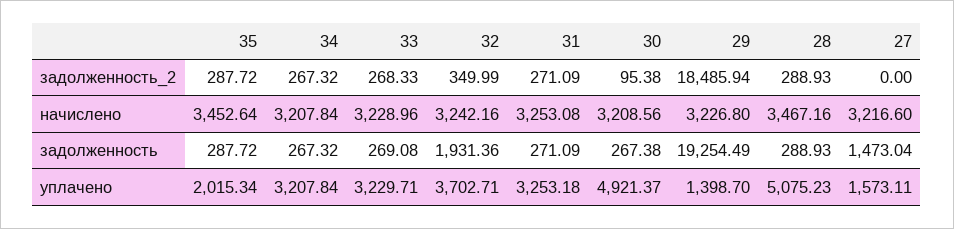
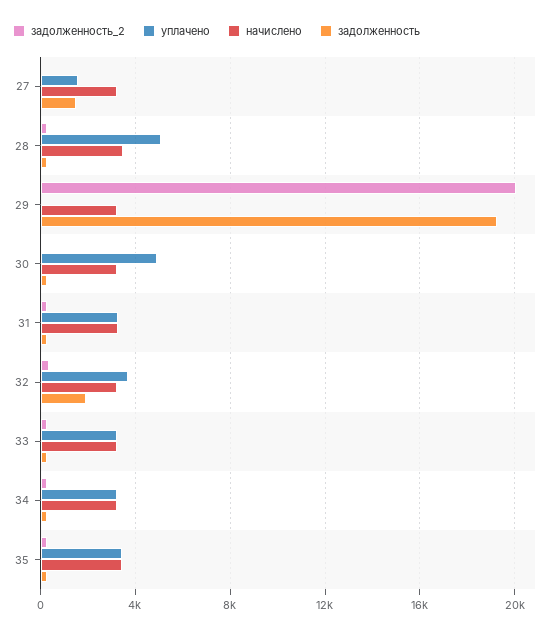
  {
    "задолженность_2": {
      "35": 287.72,
      "34": 267.32,
      "33": 268.33,
      "32": 349.99,
      "31": 271.09,
      "30": 95.38,
-     "29": 18485.94,
+     "29": 20000,
      "28": 288.93,
      "27": 0
    },
    "начислено": {
      "35": 3452.64,
      "34": 3207.84,
      "33": 3228.96,
      "32": 3242.16,
      "31": 3253.08,
      "30": 3208.56,
      "29": 3226.8,
      "28": 3467.16,
      "27": 3216.6
    },
    "задолженность": {
      "35": 287.72,
      "34": 267.32,
      "33": 269.08,
      "32": 1931.36,
      "31": 271.09,
      "30": 267.38,
      "29": 19254.49,
      "28": 288.93,
      "27": 1473.04
    },
    "уплачено": {
-     "35": 2015.34,
+     "35": 3500,
      "34": 3207.84,
      "33": 3229.71,
      "32": 3702.71,
      "31": 3253.18,
      "30": 4921.37,
-     "29": 1398.7,
+     "29": 0,
      "28": 5075.23,
      "27": 1573.11
    }
  }

